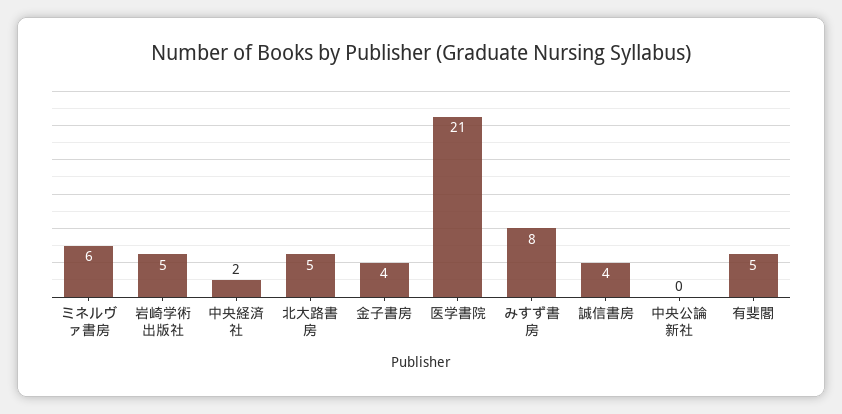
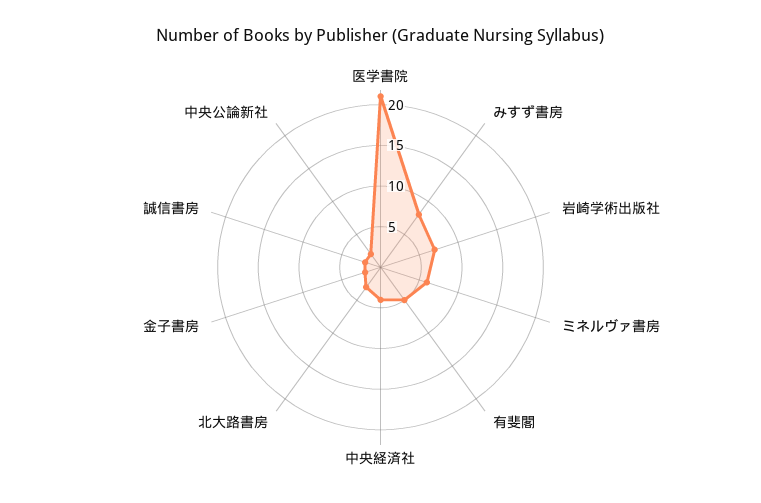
  {
    "ミネルヴァ書房": 6,
-   "岩崎学術出版社": 5,
+   "岩崎学術出版社": 7,
-   "中央経済社": 2,
+   "中央経済社": 4,
-   "北大路書房": 5,
+   "北大路書房": 3,
-   "金子書房": 4,
+   "金子書房": 2,
    "医学書院": 21,
    "みすず書房": 8,
-   "誠信書房": 4,
+   "誠信書房": 2,
-   "中央公論新社": 0,
+   "中央公論新社": 2,
    "有斐閣": 5
  }

